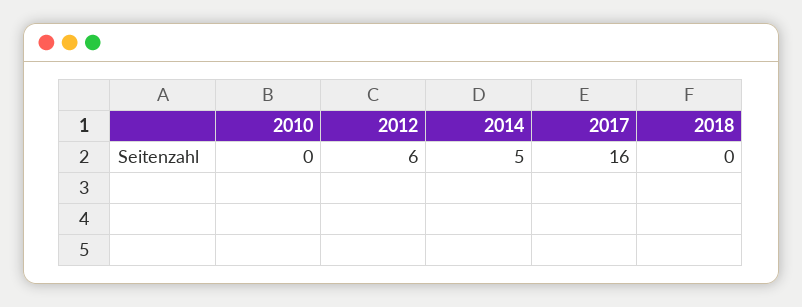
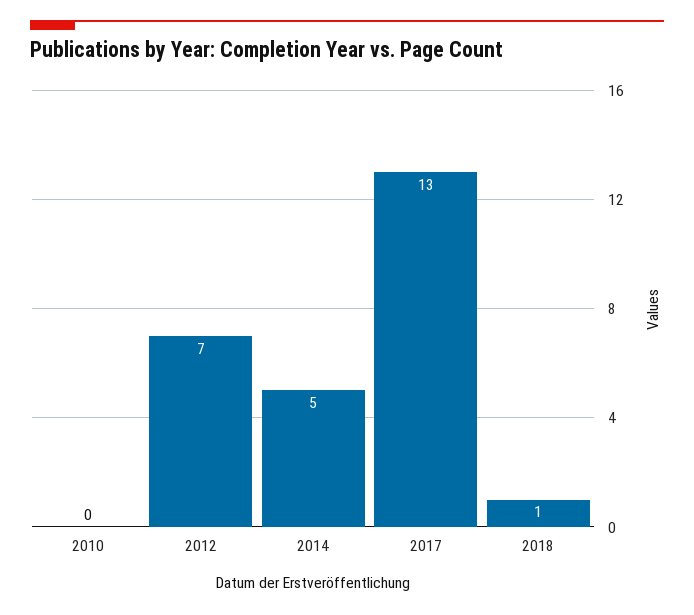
  {
    "2010": 0,
-   "2012": 6,
+   "2012": 7,
    "2014": 5,
-   "2017": 16,
+   "2017": 13,
-   "2018": 0
+   "2018": 1
  }

